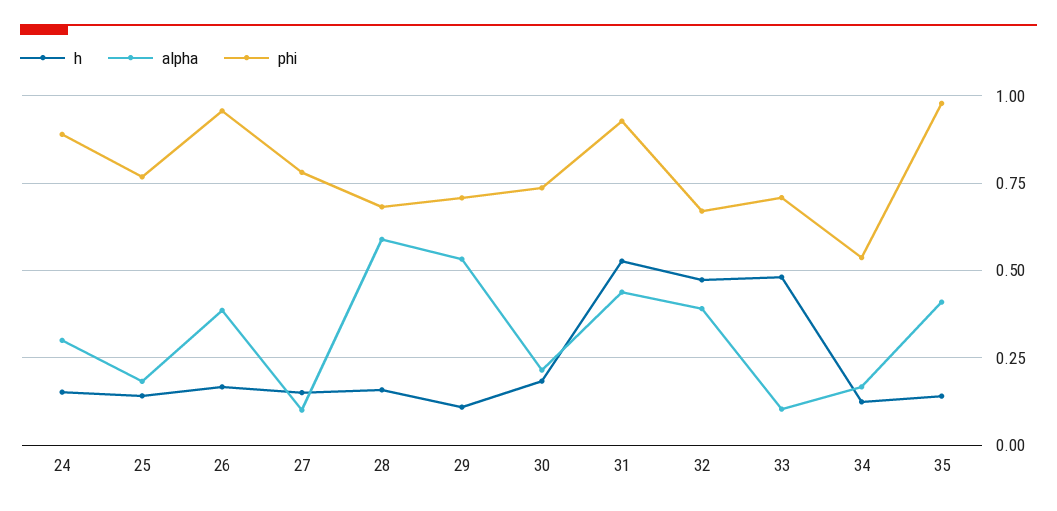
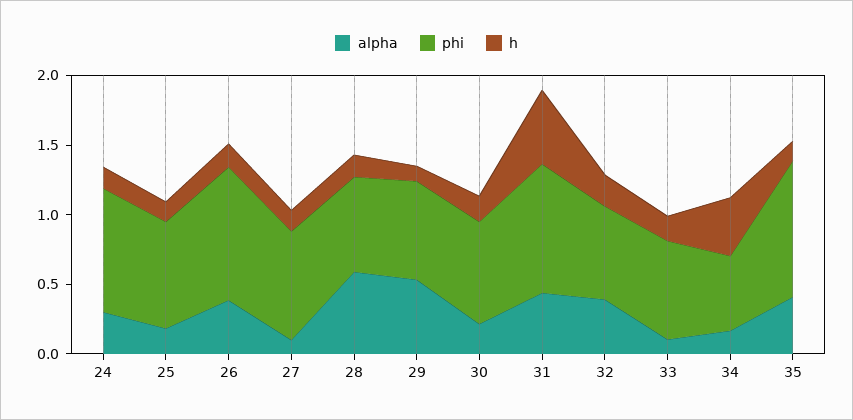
  {
    "h": {
      "24": 0.15,
      "25": 0.15,
      "26": 0.175,
      "27": 0.15,
      "28": 0.15,
      "29": 0.1,
      "30": 0.175,
      "31": 0.525,
-     "32": 0.475,
+     "32": 0.2,
-     "33": 0.475,
+     "33": 0.2,
-     "34": 0.125,
+     "34": 0.4,
      "35": 0.15
    },
    "alpha": {
      "24": 0.3,
      "25": 0.175,
      "26": 0.375,
      "27": 0.1,
      "28": 0.6,
      "29": 0.525,
      "30": 0.225,
      "31": 0.45,
      "32": 0.4,
      "33": 0.1,
      "34": 0.175,
      "35": 0.4
    },
    "phi": {
      "24": 0.9,
      "25": 0.775,
      "26": 0.95,
      "27": 0.775,
      "28": 0.675,
      "29": 0.7,
      "30": 0.725,
      "31": 0.925,
      "32": 0.675,
      "33": 0.7,
      "34": 0.525,
      "35": 0.975
    }
  }

